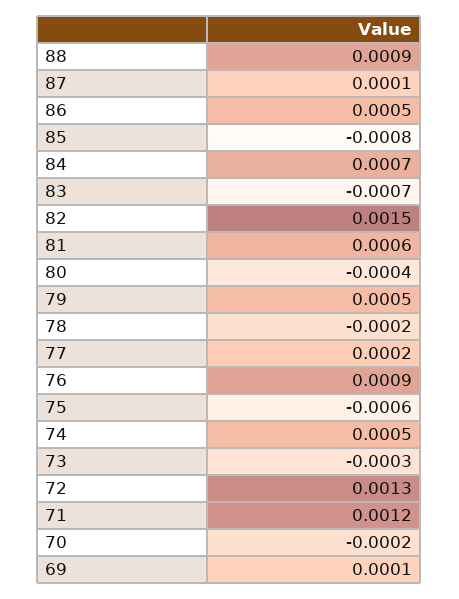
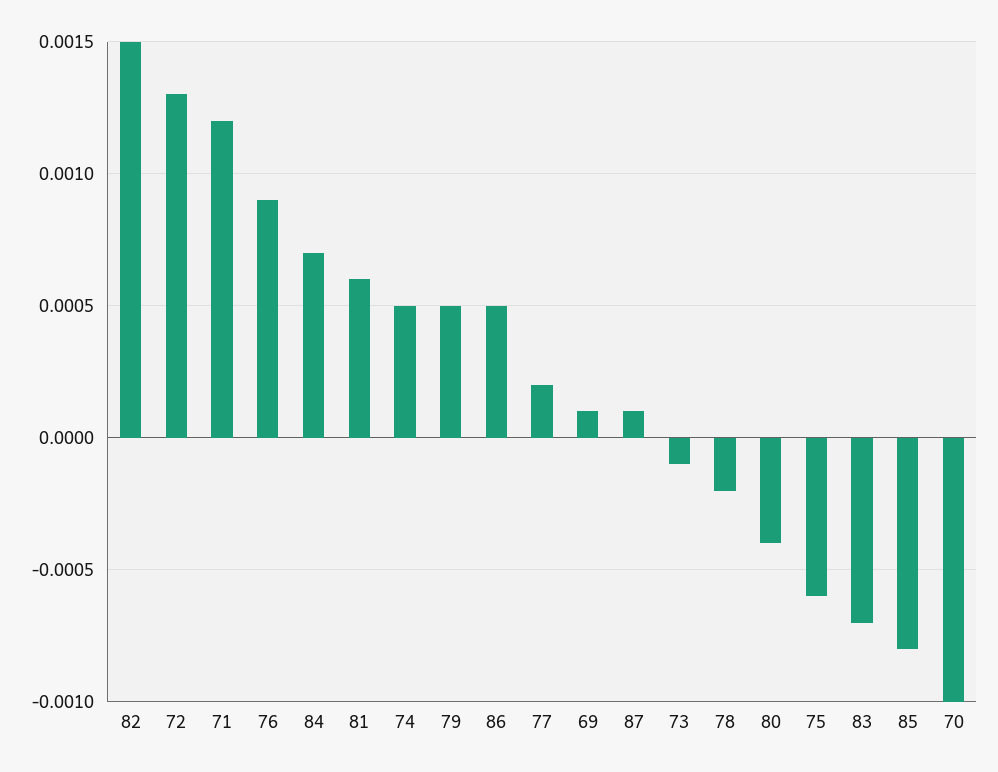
  {
-   "88": 0.0009,
    "87": 0.0001,
    "86": 0.0005,
    "85": -0.0008,
    "84": 0.0007,
    "83": -0.0007,
    "82": 0.0015,
    "81": 0.0006,
    "80": -0.0004,
    "79": 0.0005,
    "78": -0.0002,
    "77": 0.0002,
    "76": 0.0009,
    "75": -0.0006,
    "74": 0.0005,
-   "73": -0.0003,
+   "73": -0.0001,
    "72": 0.0013,
    "71": 0.0012,
-   "70": -0.0002,
+   "70": -0.001,
    "69": 0.0001
  }

